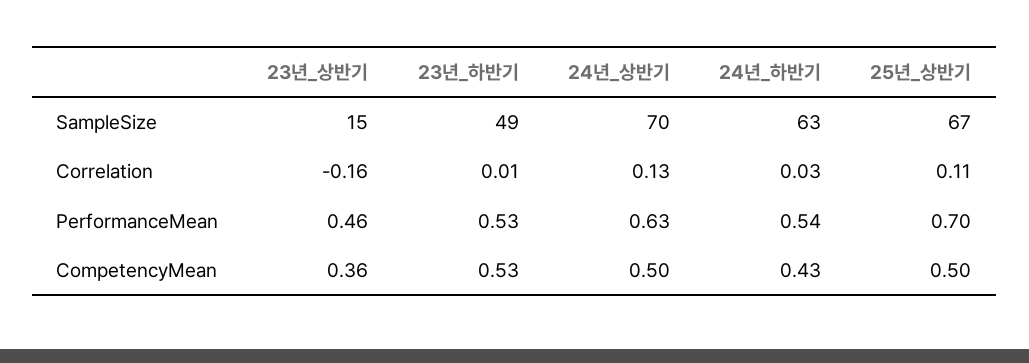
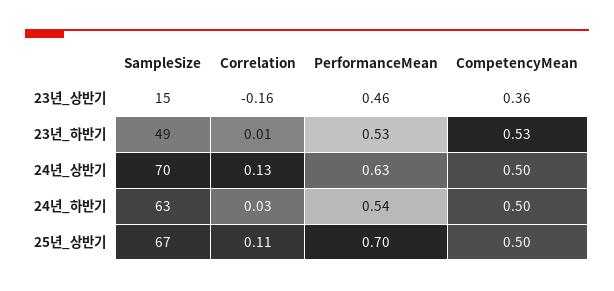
  {
    "23년_상반기": {
      "SampleSize": 15,
      "Correlation": -0.16,
      "PerformanceMean": 0.46,
      "CompetencyMean": 0.36
    },
    "23년_하반기": {
      "SampleSize": 49,
      "Correlation": 0.01,
      "PerformanceMean": 0.53,
      "CompetencyMean": 0.53
    },
    "24년_상반기": {
      "SampleSize": 70,
      "Correlation": 0.13,
      "PerformanceMean": 0.63,
      "CompetencyMean": 0.5
    },
    "24년_하반기": {
      "SampleSize": 63,
      "Correlation": 0.03,
      "PerformanceMean": 0.54,
-     "CompetencyMean": 0.43
+     "CompetencyMean": 0.5
    },
    "25년_상반기": {
      "SampleSize": 67,
      "Correlation": 0.11,
      "PerformanceMean": 0.7,
      "CompetencyMean": 0.5
    }
  }

